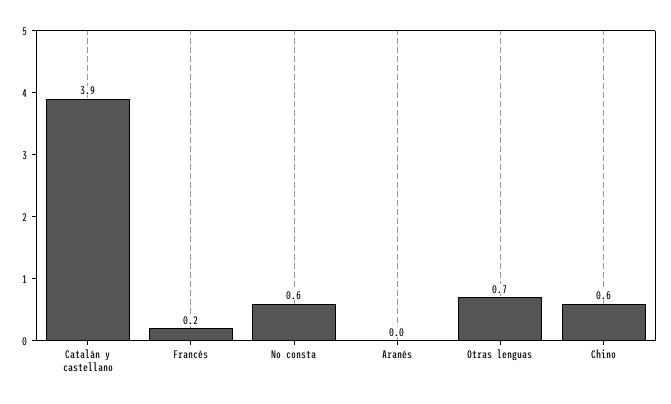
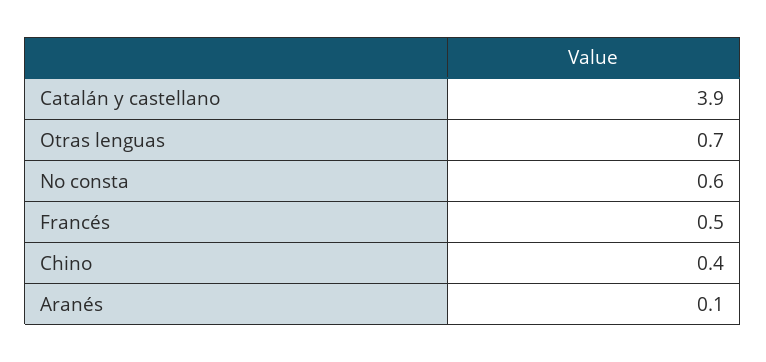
  {
    "Catalán y castellano": 3.9,
-   "Francés": 0.2,
+   "Francés": 0.5,
    "No consta": 0.6,
-   "Aranés": 0,
+   "Aranés": 0.1,
    "Otras lenguas": 0.7,
-   "Chino": 0.6
+   "Chino": 0.4
  }

